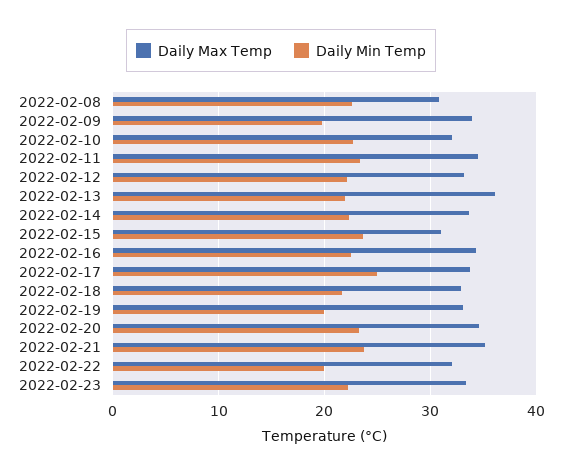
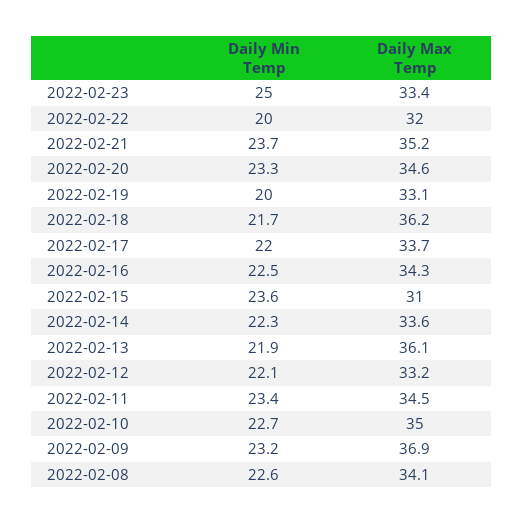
  {
    "Daily Max Temp": {
-     "2022-02-08": 31,
+     "2022-02-08": 34.1,
-     "2022-02-09": 34,
+     "2022-02-09": 36.9,
-     "2022-02-10": 32,
+     "2022-02-10": 35,
      "2022-02-11": 34.5,
      "2022-02-12": 33.2,
      "2022-02-13": 36.1,
      "2022-02-14": 33.6,
      "2022-02-15": 31,
      "2022-02-16": 34.3,
      "2022-02-17": 33.7,
-     "2022-02-18": 33,
+     "2022-02-18": 36.2,
      "2022-02-19": 33.1,
      "2022-02-20": 34.6,
      "2022-02-21": 35.2,
      "2022-02-22": 32,
      "2022-02-23": 33.4
    },
    "Daily Min Temp": {
      "2022-02-08": 22.6,
-     "2022-02-09": 20,
+     "2022-02-09": 23.2,
      "2022-02-10": 22.7,
      "2022-02-11": 23.4,
      "2022-02-12": 22.1,
      "2022-02-13": 21.9,
      "2022-02-14": 22.3,
      "2022-02-15": 23.6,
      "2022-02-16": 22.5,
-     "2022-02-17": 25,
+     "2022-02-17": 22,
      "2022-02-18": 21.7,
      "2022-02-19": 20,
      "2022-02-20": 23.3,
      "2022-02-21": 23.7,
      "2022-02-22": 20,
-     "2022-02-23": 22
+     "2022-02-23": 25
    }
  }

